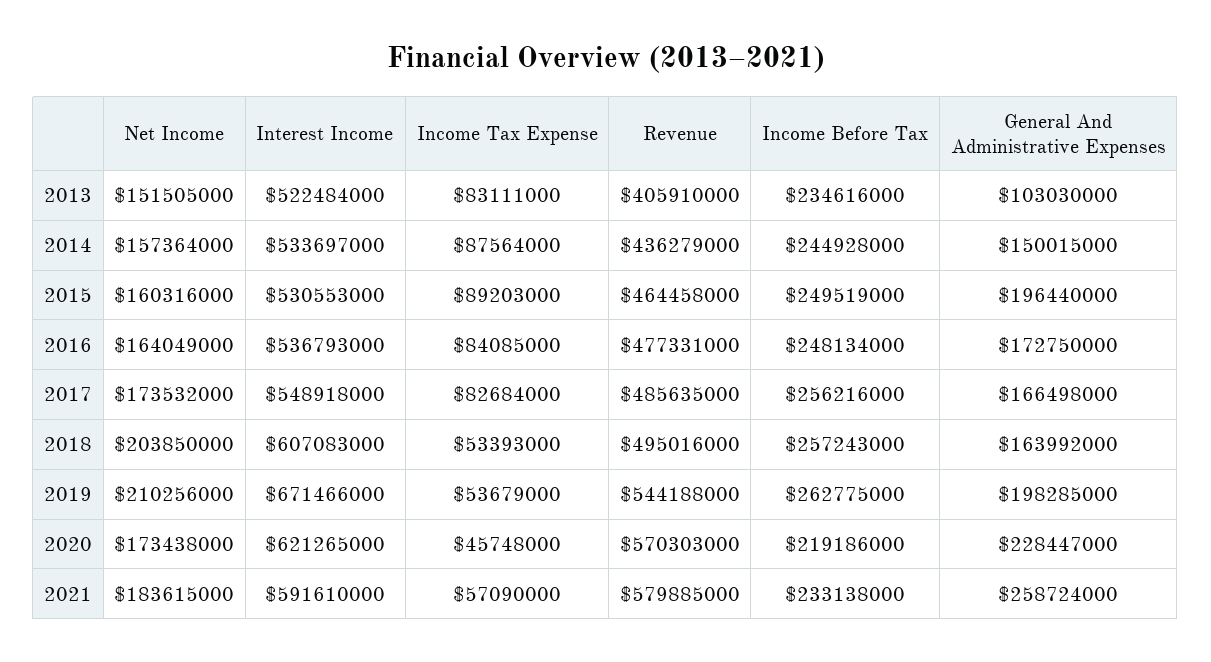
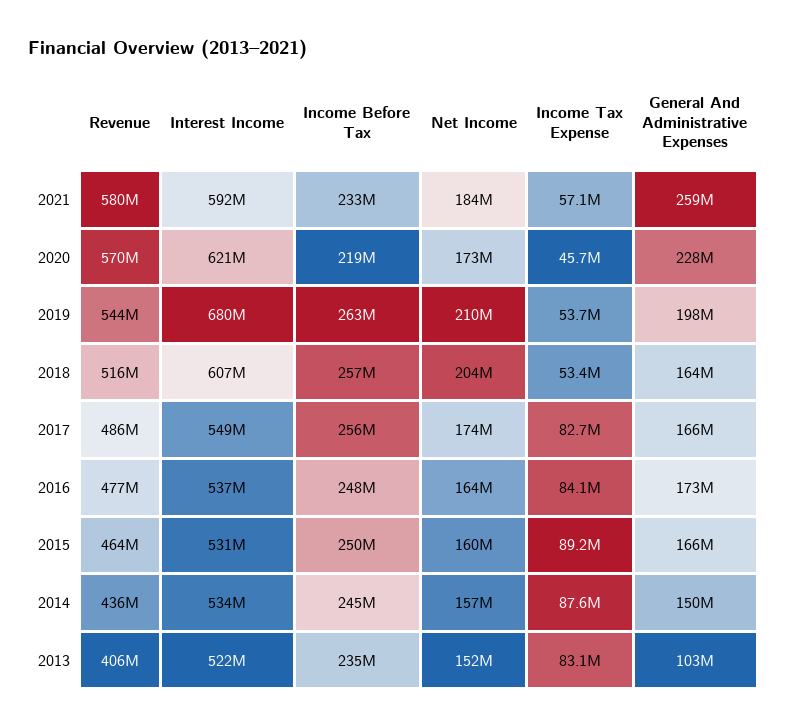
  {
    "Net Income": {
      "2013": 151505000,
      "2014": 157364000,
      "2015": 160316000,
      "2016": 164049000,
      "2017": 173532000,
      "2018": 203850000,
      "2019": 210256000,
      "2020": 173438000,
      "2021": 183615000
    },
    "Interest Income": {
      "2013": 522484000,
      "2014": 533697000,
      "2015": 530553000,
      "2016": 536793000,
      "2017": 548918000,
      "2018": 607083000,
-     "2019": 671466000,
+     "2019": 680000000,
      "2020": 621265000,
      "2021": 591610000
    },
    "Income Tax Expense": {
      "2013": 83111000,
      "2014": 87564000,
      "2015": 89203000,
      "2016": 84085000,
      "2017": 82684000,
      "2018": 53393000,
      "2019": 53679000,
      "2020": 45748000,
      "2021": 57090000
    },
    "Revenue": {
      "2013": 405910000,
      "2014": 436279000,
      "2015": 464458000,
      "2016": 477331000,
      "2017": 485635000,
-     "2018": 495016000,
+     "2018": 516000000,
      "2019": 544188000,
      "2020": 570303000,
      "2021": 579885000
    },
    "Income Before Tax": {
      "2013": 234616000,
      "2014": 244928000,
      "2015": 249519000,
      "2016": 248134000,
      "2017": 256216000,
      "2018": 257243000,
      "2019": 262775000,
      "2020": 219186000,
      "2021": 233138000
    },
    "General And Administrative Expenses": {
      "2013": 103030000,
      "2014": 150015000,
-     "2015": 196440000,
+     "2015": 166000000,
      "2016": 172750000,
      "2017": 166498000,
      "2018": 163992000,
      "2019": 198285000,
      "2020": 228447000,
      "2021": 258724000
    }
  }

